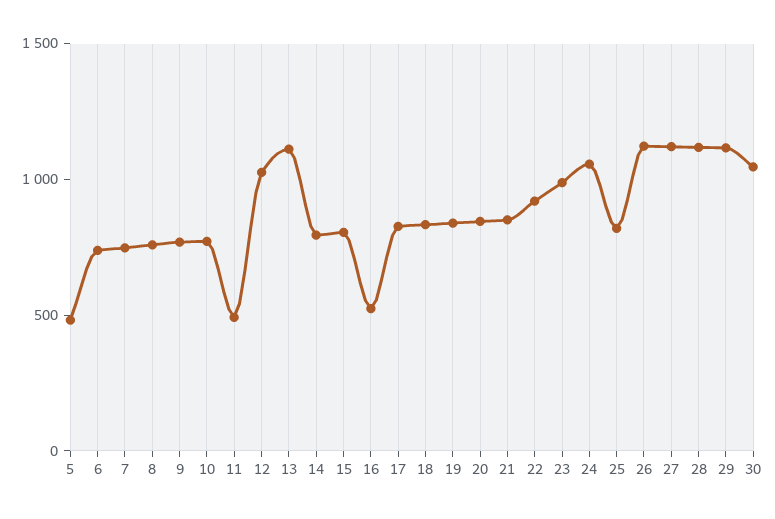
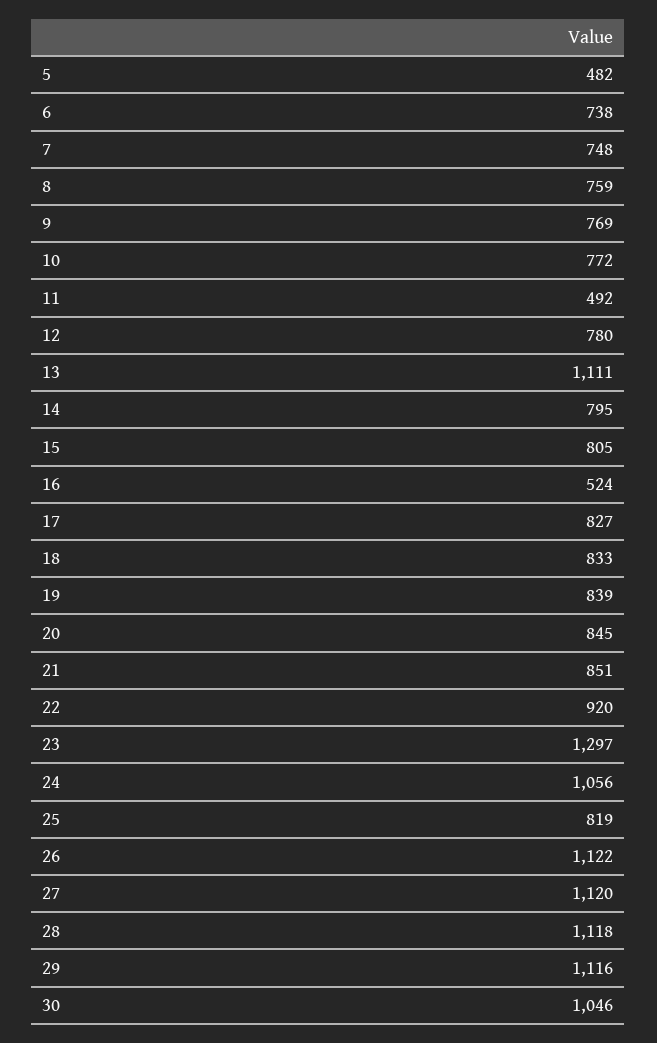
  {
    "5": 482,
    "6": 738,
    "7": 748,
    "8": 759,
    "9": 769,
    "10": 772,
    "11": 492,
-   "12": 1000,
+   "12": 780,
    "13": 1111,
    "14": 795,
    "15": 805,
    "16": 524,
    "17": 827,
    "18": 833,
    "19": 839,
    "20": 845,
    "21": 851,
    "22": 920,
-   "23": 1000,
+   "23": 1297,
    "24": 1056,
    "25": 819,
    "26": 1122,
    "27": 1120,
    "28": 1118,
    "29": 1116,
    "30": 1046
  }

